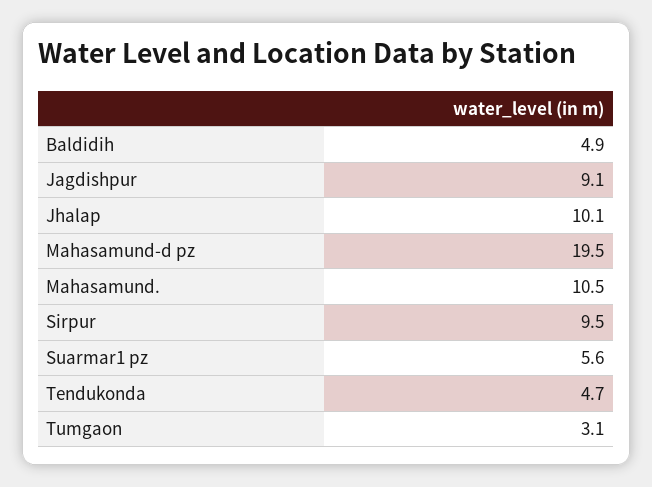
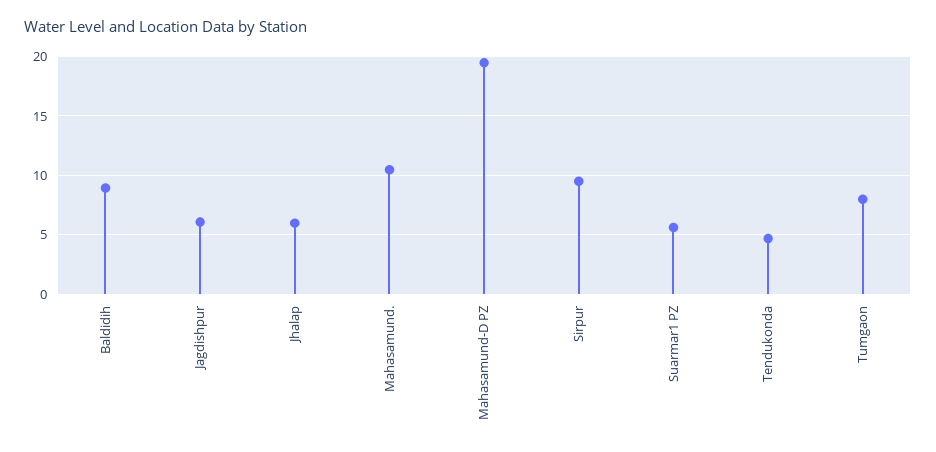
  {
-   "Baldidih": 4.9,
+   "Baldidih": 9,
-   "Jagdishpur": 9.1,
+   "Jagdishpur": 6,
-   "Jhalap": 10.1,
+   "Jhalap": 6,
    "Mahasamund-d pz": 19.5,
    "Mahasamund.": 10.5,
    "Sirpur": 9.5,
    "Suarmar1 pz": 5.6,
    "Tendukonda": 4.7,
-   "Tumgaon": 3.1
+   "Tumgaon": 8
  }

